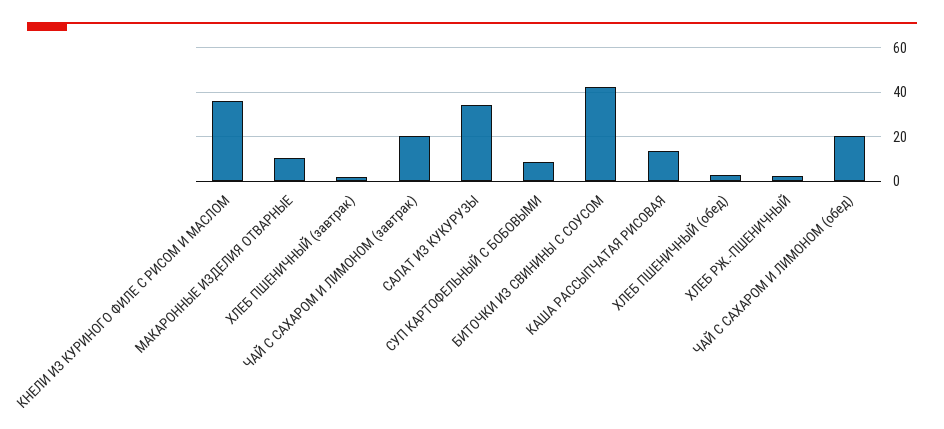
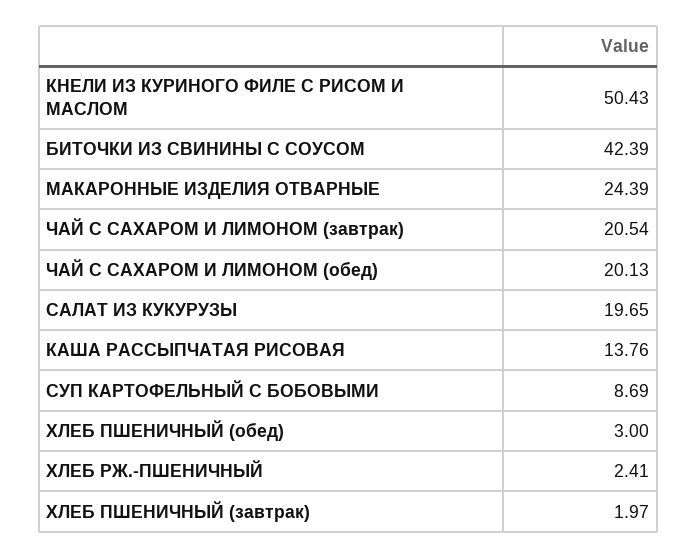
  {
-   "КНЕЛИ ИЗ КУРИНОГО ФИЛЕ С РИСОМ И МАСЛОМ": 35,
+   "КНЕЛИ ИЗ КУРИНОГО ФИЛЕ С РИСОМ И МАСЛОМ": 50.43,
-   "МАКАРОННЫЕ ИЗДЕЛИЯ ОТВАРНЫЕ": 10,
+   "МАКАРОННЫЕ ИЗДЕЛИЯ ОТВАРНЫЕ": 24.39,
    "ХЛЕБ ПШЕНИЧНЫЙ (завтрак)": 1.97,
    "ЧАЙ С САХАРОМ И ЛИМОНОМ (завтрак)": 20.54,
-   "САЛАТ ИЗ КУКУРУЗЫ": 35,
+   "САЛАТ ИЗ КУКУРУЗЫ": 19.65,
    "СУП КАРТОФЕЛЬНЫЙ С БОБОВЫМИ": 8.69,
    "БИТОЧКИ ИЗ СВИНИНЫ С СОУСОМ": 42.39,
    "КАША РАССЫПЧАТАЯ РИСОВАЯ": 13.76,
    "ХЛЕБ ПШЕНИЧНЫЙ (обед)": 3,
    "ХЛЕБ РЖ.-ПШЕНИЧНЫЙ": 2.41,
    "ЧАЙ С САХАРОМ И ЛИМОНОМ (обед)": 20.13
  }

